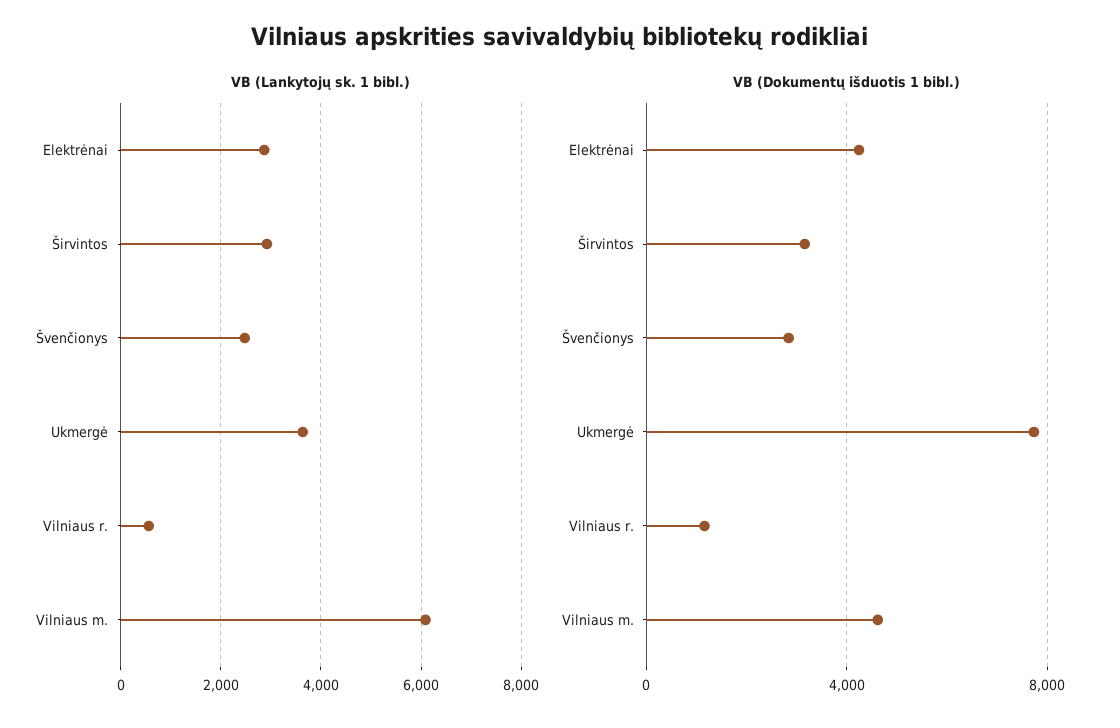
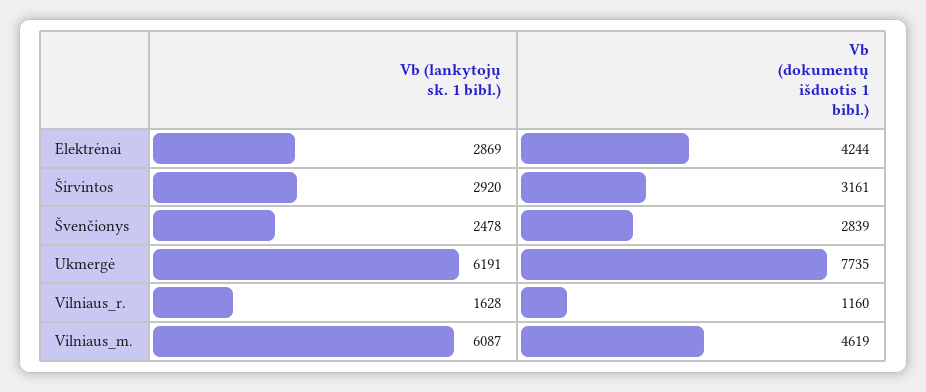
  {
    "VB (Lankytojų sk. 1 bibl.)": {
      "Elektrėnai": 2869,
      "Širvintos": 2920,
      "Švenčionys": 2478,
-     "Ukmergė": 3600,
+     "Ukmergė": 6191,
-     "Vilniaus r.": 600,
+     "Vilniaus r.": 1628,
      "Vilniaus m.": 6087
    },
    "VB (Dokumentų išduotis 1 bibl.)": {
      "Elektrėnai": 4244,
      "Širvintos": 3161,
      "Švenčionys": 2839,
      "Ukmergė": 7735,
      "Vilniaus r.": 1160,
      "Vilniaus m.": 4619
    }
  }

